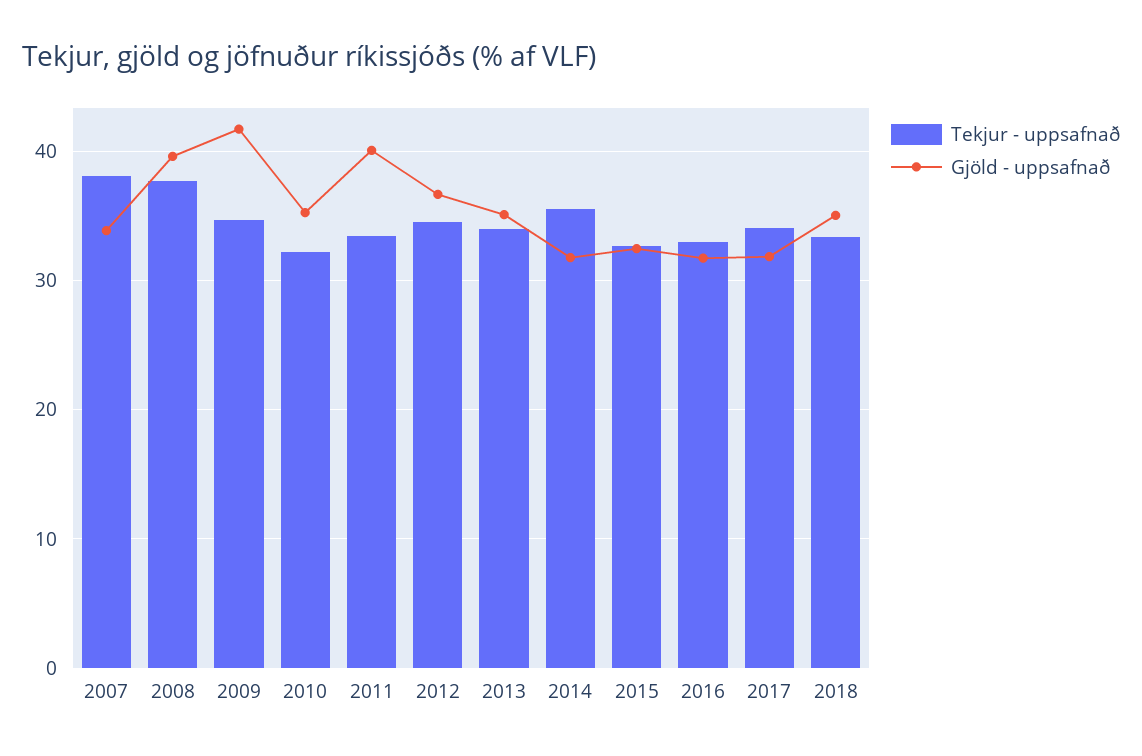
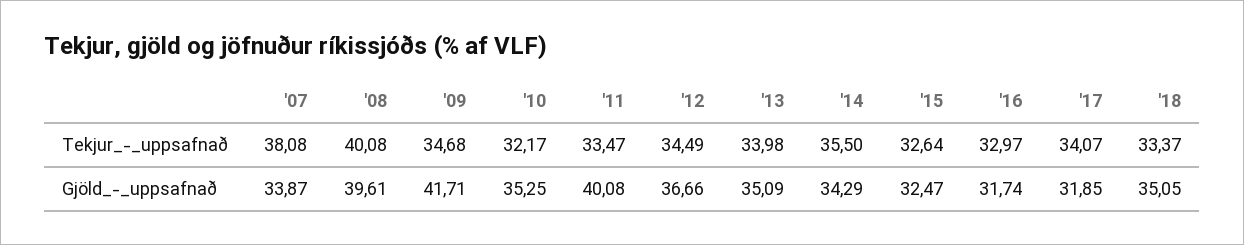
  {
    "Tekjur - uppsafnað": {
      "2007": 38.08,
-     "2008": 38,
+     "2008": 40.08,
      "2009": 34.68,
      "2010": 32.17,
      "2011": 33.47,
      "2012": 34.49,
      "2013": 33.98,
      "2014": 35.5,
      "2015": 32.64,
      "2016": 32.97,
      "2017": 34.07,
      "2018": 33.37
    },
    "Gjöld - uppsafnað": {
      "2007": 33.87,
      "2008": 39.61,
      "2009": 41.71,
      "2010": 35.25,
      "2011": 40.08,
      "2012": 36.66,
      "2013": 35.09,
-     "2014": 32,
+     "2014": 34.29,
      "2015": 32.47,
      "2016": 31.74,
      "2017": 31.85,
      "2018": 35.05
    }
  }

